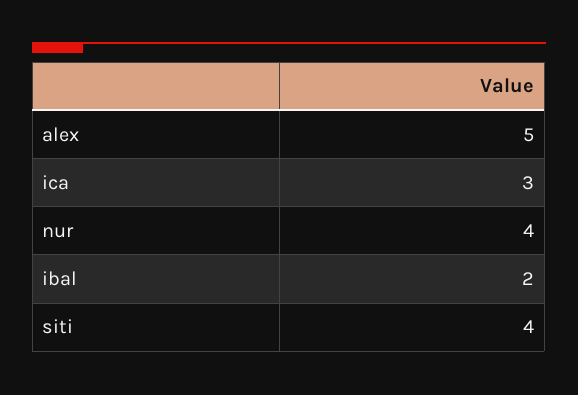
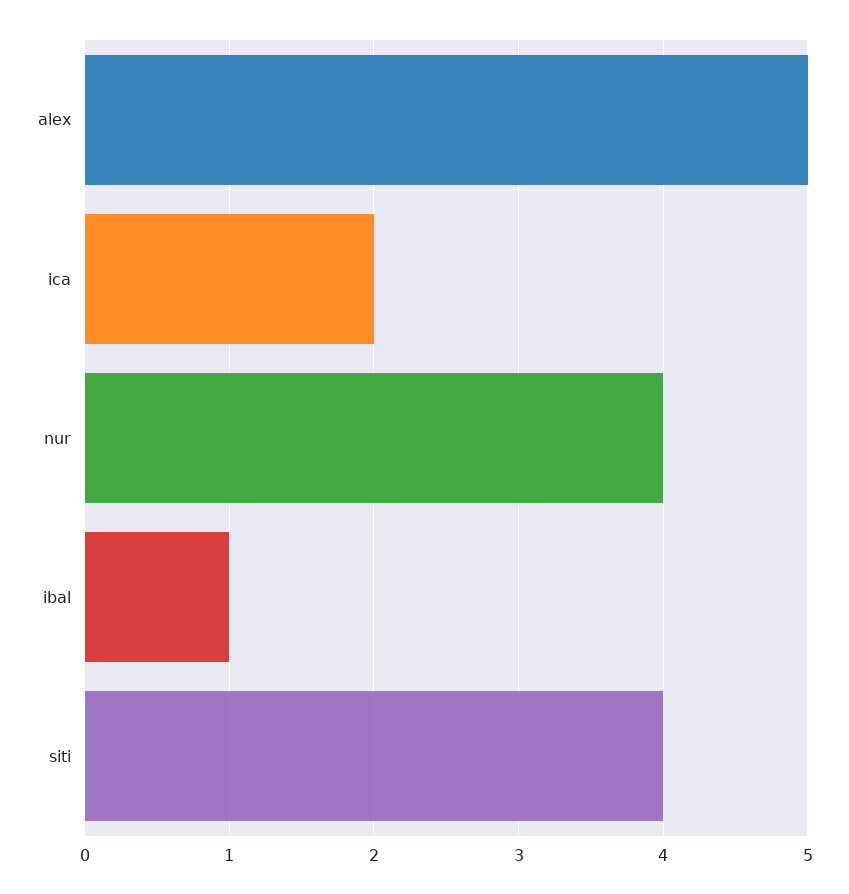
  {
    "alex": 5,
-   "ica": 3,
+   "ica": 2,
    "nur": 4,
-   "ibal": 2,
+   "ibal": 1,
    "siti": 4
  }

